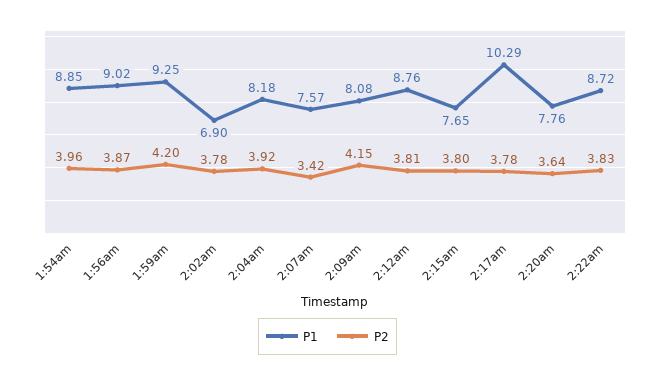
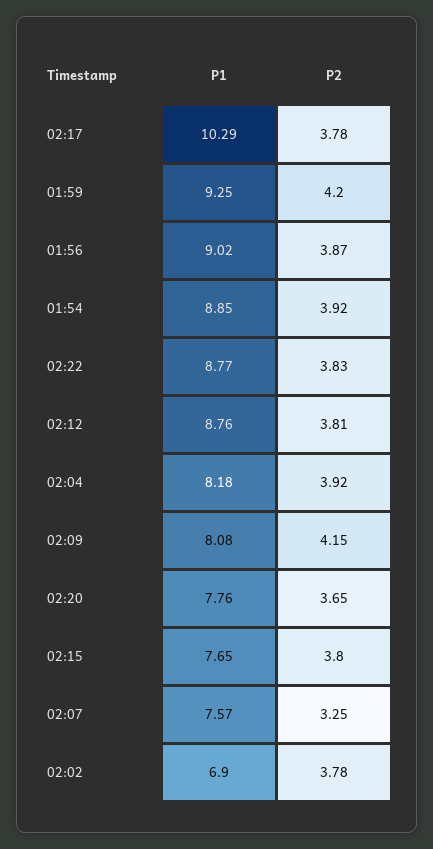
  {
    "P1": {
      "1:54am": 8.85,
      "1:56am": 9.02,
      "1:59am": 9.25,
      "2:02am": 6.9,
      "2:04am": 8.18,
      "2:07am": 7.57,
      "2:09am": 8.08,
      "2:12am": 8.76,
      "2:15am": 7.65,
      "2:17am": 10.29,
      "2:20am": 7.76,
-     "2:22am": 8.72
+     "2:22am": 8.77
    },
    "P2": {
-     "1:54am": 3.96,
+     "1:54am": 3.92,
      "1:56am": 3.87,
      "1:59am": 4.2,
      "2:02am": 3.78,
      "2:04am": 3.92,
-     "2:07am": 3.42,
+     "2:07am": 3.25,
      "2:09am": 4.15,
      "2:12am": 3.81,
      "2:15am": 3.8,
      "2:17am": 3.78,
-     "2:20am": 3.64,
+     "2:20am": 3.65,
      "2:22am": 3.83
    }
  }

